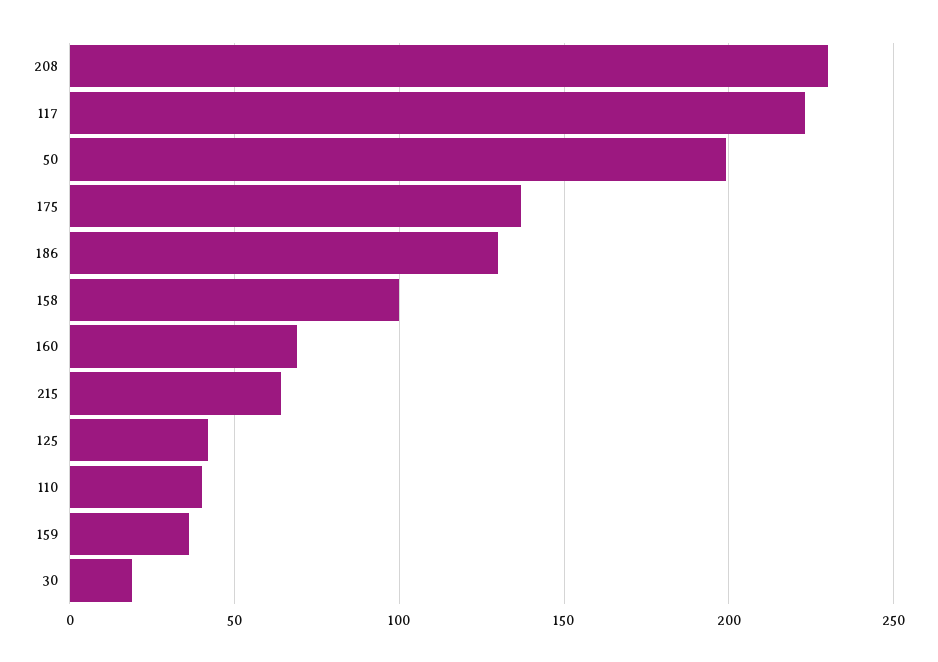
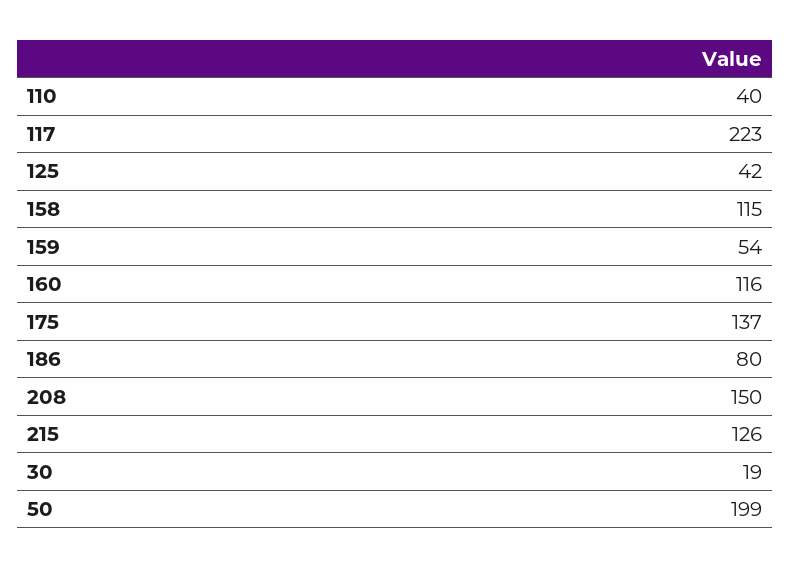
  {
-   "208": 230,
+   "208": 150,
    "117": 223,
    "50": 199,
    "175": 137,
-   "186": 130,
+   "186": 80,
-   "158": 100,
+   "158": 115,
-   "160": 70,
+   "160": 116,
-   "215": 65,
+   "215": 126,
    "125": 42,
    "110": 40,
-   "159": 35,
+   "159": 54,
    "30": 19
  }

